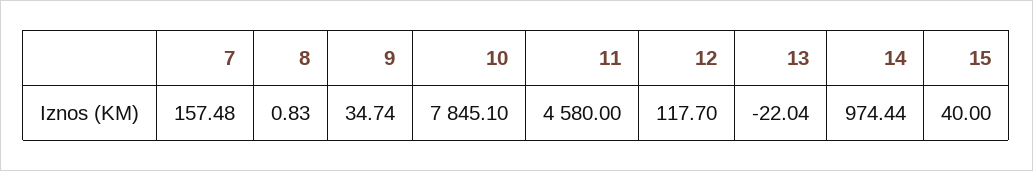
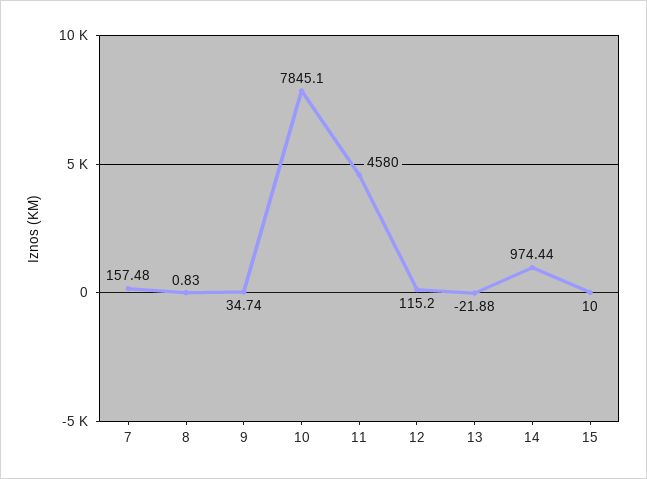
  {
    "7": 157.48,
    "8": 0.83,
    "9": 34.74,
    "10": 7845.1,
    "11": 4580,
-   "12": 117.7,
+   "12": 115.2,
-   "13": -22.04,
+   "13": -21.88,
    "14": 974.44,
-   "15": 40
+   "15": 10
  }

